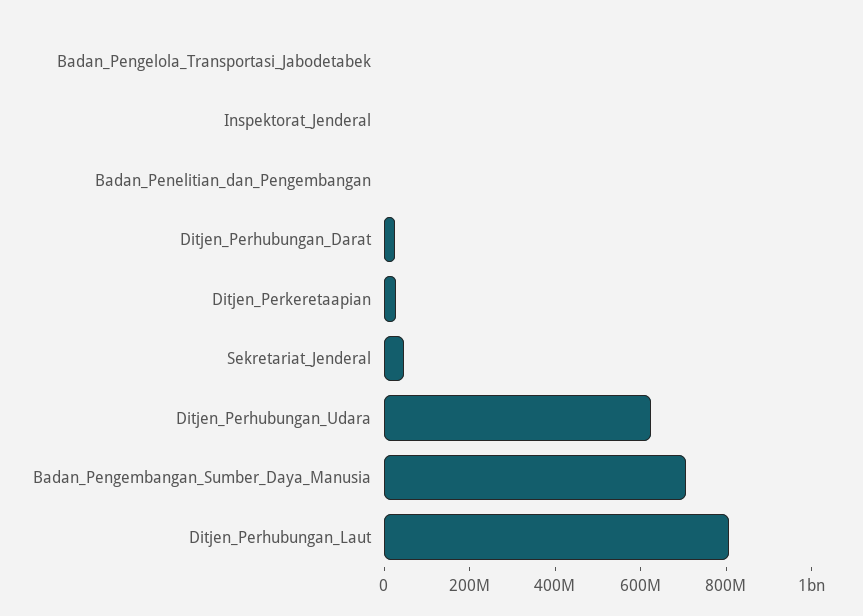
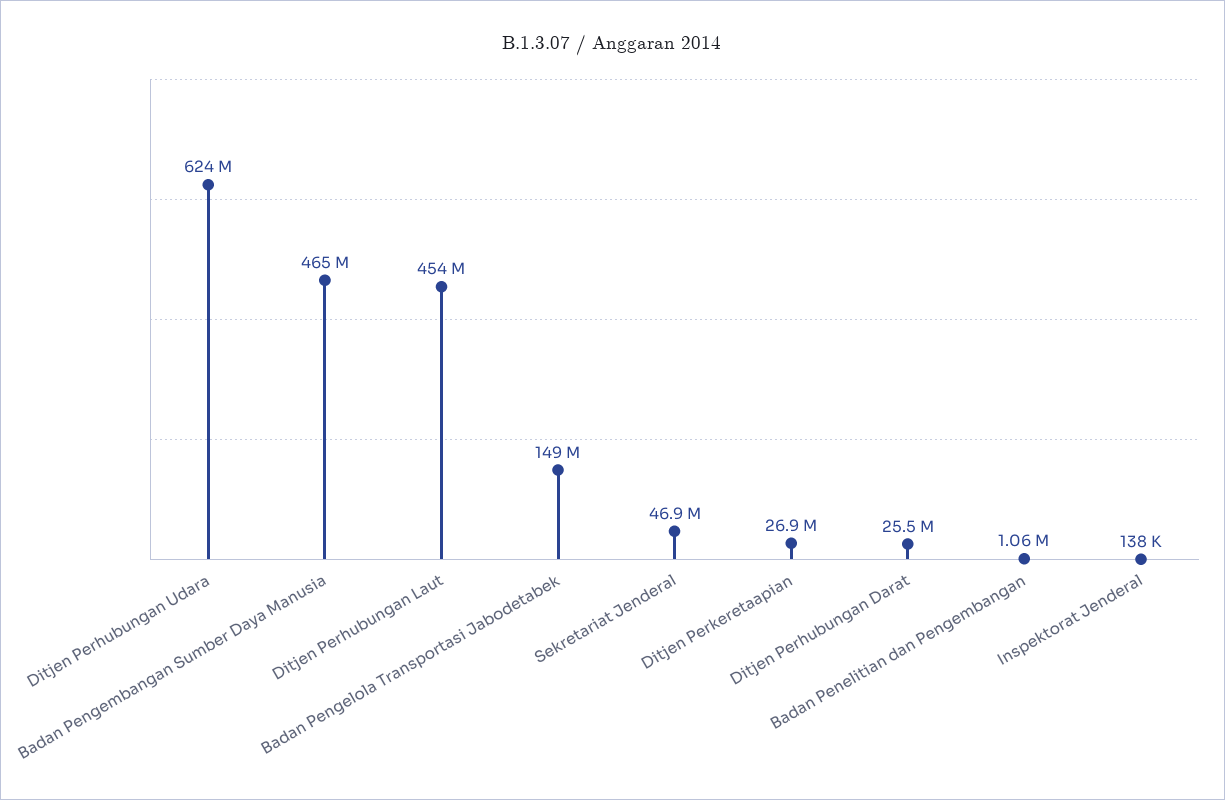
  {
-   "Badan_Pengelola_Transportasi_Jabodetabek": 0,
+   "Badan_Pengelola_Transportasi_Jabodetabek": 149000000,
    "Inspektorat_Jenderal": 138000,
    "Badan_Penelitian_dan_Pengembangan": 1060000,
    "Ditjen_Perhubungan_Darat": 25500000,
    "Ditjen_Perkeretaapian": 26900000,
    "Sekretariat_Jenderal": 46900000,
    "Ditjen_Perhubungan_Udara": 624000000,
-   "Badan_Pengembangan_Sumber_Daya_Manusia": 700000000,
+   "Badan_Pengembangan_Sumber_Daya_Manusia": 465000000,
-   "Ditjen_Perhubungan_Laut": 800000000
+   "Ditjen_Perhubungan_Laut": 454000000
  }

